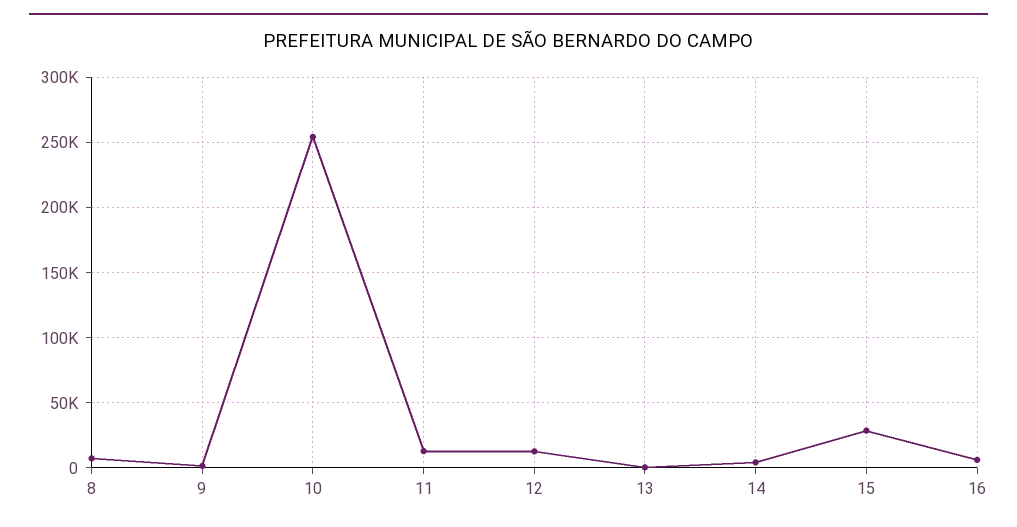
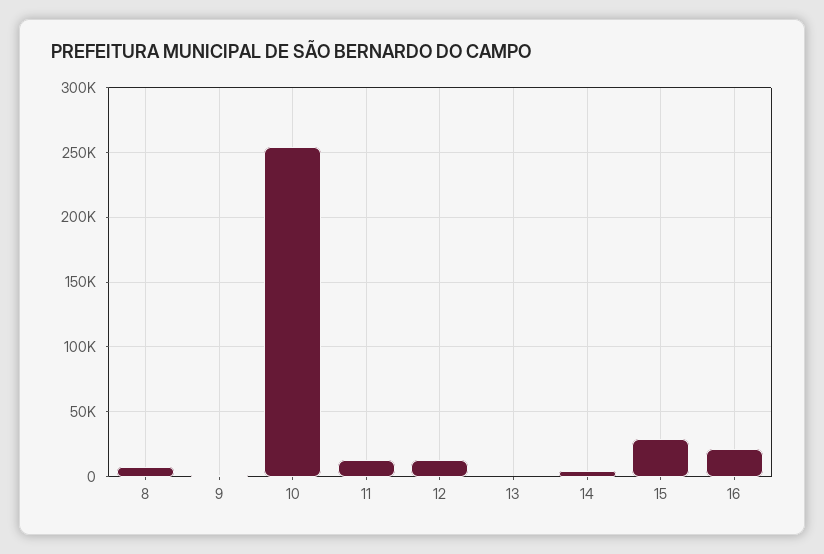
  {
    "8": 5000,
    "9": 0,
    "10": 255000,
    "11": 15000,
    "12": 15000,
    "13": 0,
    "14": 5000,
    "15": 30000,
-   "16": 5000
+   "16": 20000
  }

